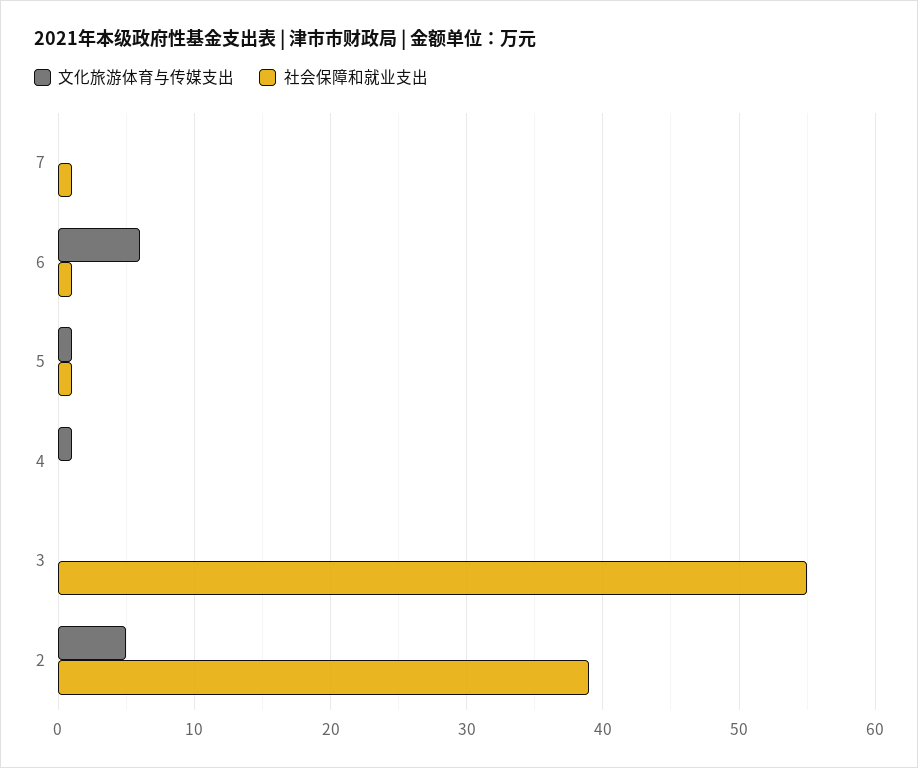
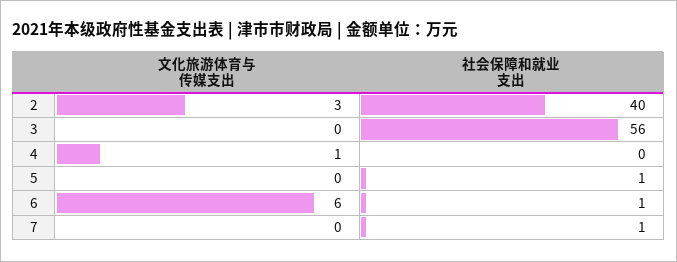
  {
    "文化旅游体育与传媒支出": {
      "7": 0,
      "6": 6,
-     "5": 1,
+     "5": 0,
      "4": 1,
      "3": 0,
-     "2": 5
+     "2": 3
    },
    "社会保障和就业支出": {
      "7": 1,
      "6": 1,
      "5": 1,
      "4": 0,
-     "3": 55,
+     "3": 56,
-     "2": 39
+     "2": 40
    }
  }

